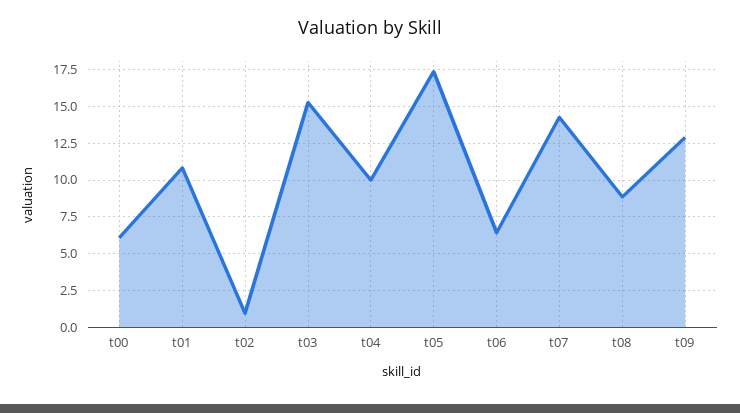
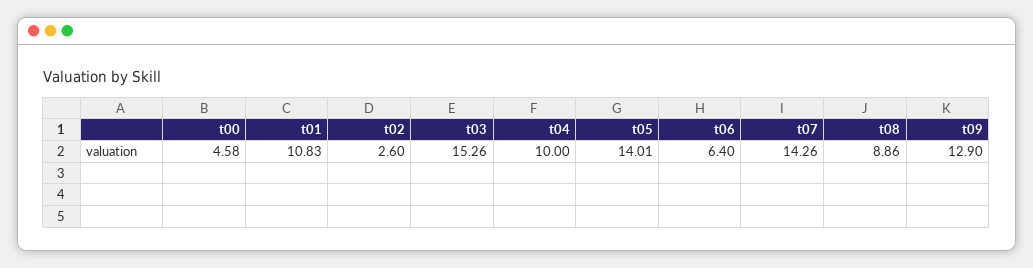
  {
-   "t00": 6,
+   "t00": 4.58,
    "t01": 10.83,
-   "t02": 1,
+   "t02": 2.6,
    "t03": 15.26,
    "t04": 10,
-   "t05": 17.5,
+   "t05": 14.01,
    "t06": 6.4,
    "t07": 14.26,
    "t08": 8.86,
    "t09": 12.9
  }

